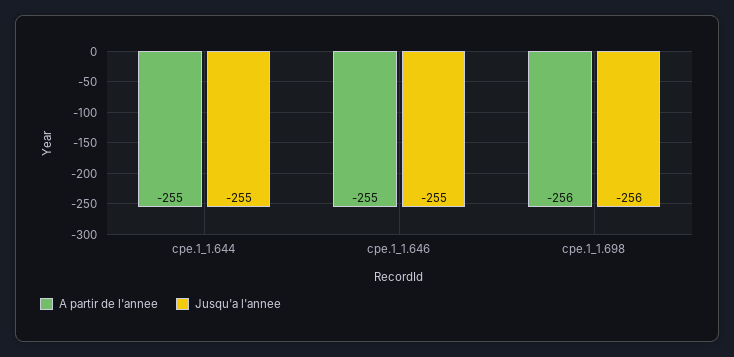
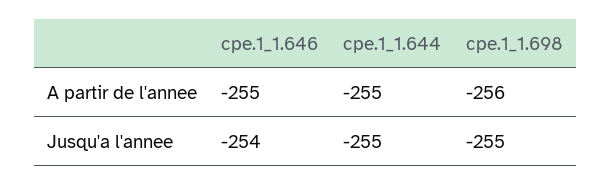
  {
    "A partir de l'annee": {
      "cpe.1_1.644": -255,
      "cpe.1_1.646": -255,
      "cpe.1_1.698": -256
    },
    "Jusqu'a l'annee": {
      "cpe.1_1.644": -255,
-     "cpe.1_1.646": -255,
+     "cpe.1_1.646": -254,
-     "cpe.1_1.698": -256
+     "cpe.1_1.698": -255
    }
  }

